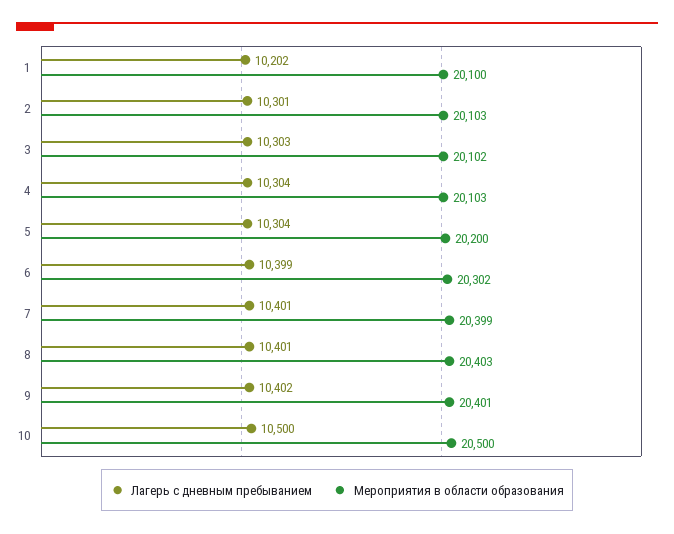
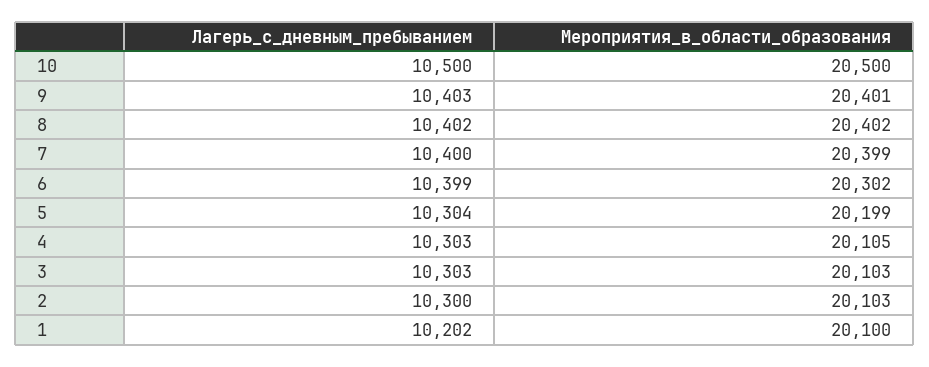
  {
    "Лагерь с дневным пребыванием": {
      "1": 10202,
-     "2": 10301,
+     "2": 10300,
      "3": 10303,
-     "4": 10304,
+     "4": 10303,
      "5": 10304,
      "6": 10399,
-     "7": 10401,
+     "7": 10400,
-     "8": 10401,
+     "8": 10402,
-     "9": 10402,
+     "9": 10403,
      "10": 10500
    },
    "Мероприятия в области образования": {
      "1": 20100,
      "2": 20103,
-     "3": 20102,
+     "3": 20103,
-     "4": 20103,
+     "4": 20105,
-     "5": 20200,
+     "5": 20199,
      "6": 20302,
      "7": 20399,
-     "8": 20403,
+     "8": 20402,
      "9": 20401,
      "10": 20500
    }
  }

